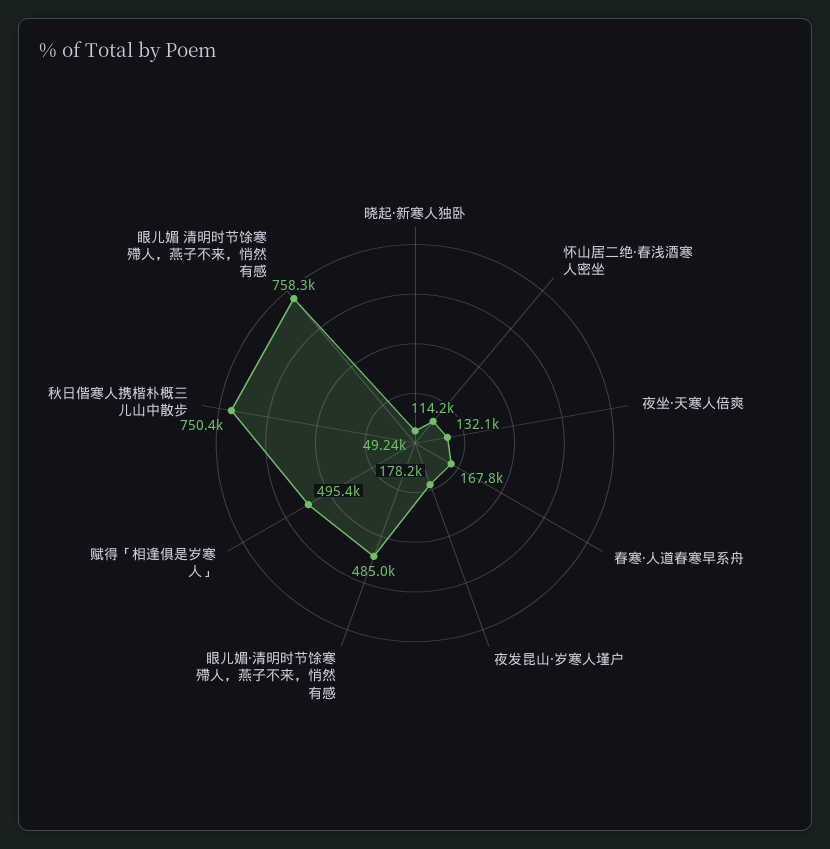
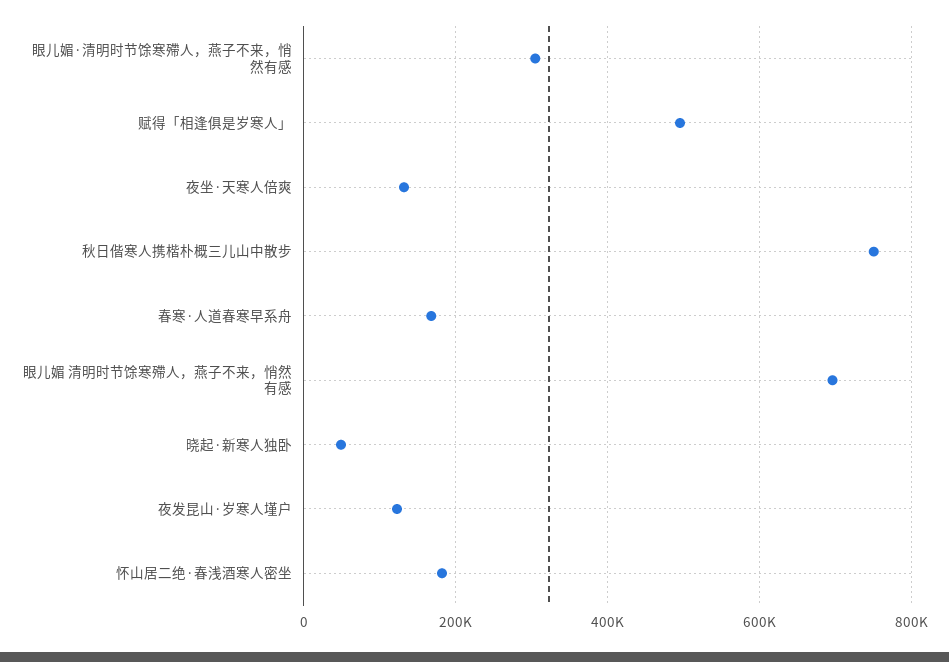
  {
    "晓起·新寒人独卧": 49240,
-   "怀山居二绝·春浅酒寒人密坐": 114200,
+   "怀山居二绝·春浅酒寒人密坐": 180000,
    "夜坐·天寒人倍爽": 132100,
    "春寒·人道春寒早系舟": 167800,
-   "夜发昆山·岁寒人墐户": 178200,
+   "夜发昆山·岁寒人墐户": 120000,
-   "眼儿媚·清明时节馀寒殢人，燕子不来，悄然有感": 485000,
+   "眼儿媚·清明时节馀寒殢人，燕子不来，悄然有感": 300000,
    "赋得「相逢俱是岁寒人」": 495400,
    "秋日偕寒人携楷朴概三儿山中散步": 750400,
-   "眼儿媚 清明时节馀寒殢人，燕子不来，悄然有感": 758300
+   "眼儿媚 清明时节馀寒殢人，燕子不来，悄然有感": 700000
  }

